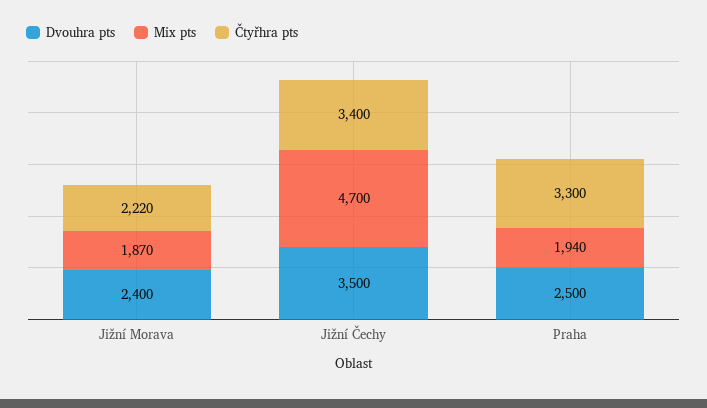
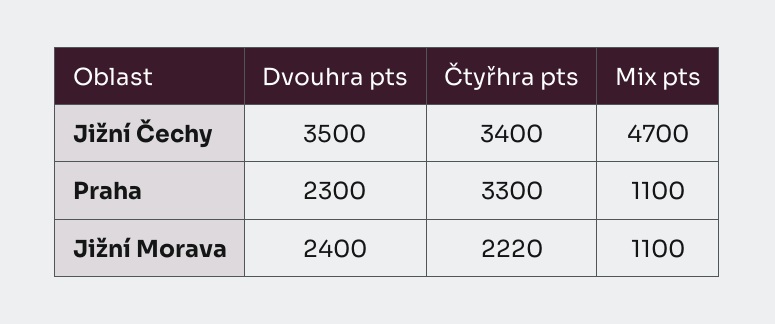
  {
    "Dvouhra pts": {
      "Jižní Morava": 2400,
      "Jižní Čechy": 3500,
-     "Praha": 2500
+     "Praha": 2300
    },
    "Mix pts": {
-     "Jižní Morava": 1870,
+     "Jižní Morava": 1100,
      "Jižní Čechy": 4700,
-     "Praha": 1940
+     "Praha": 1100
    },
    "Čtyřhra pts": {
      "Jižní Morava": 2220,
      "Jižní Čechy": 3400,
      "Praha": 3300
    }
  }

